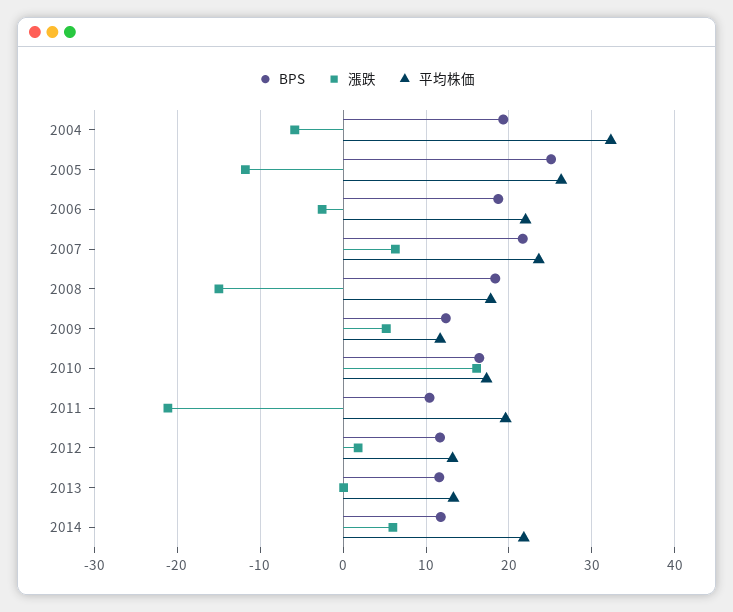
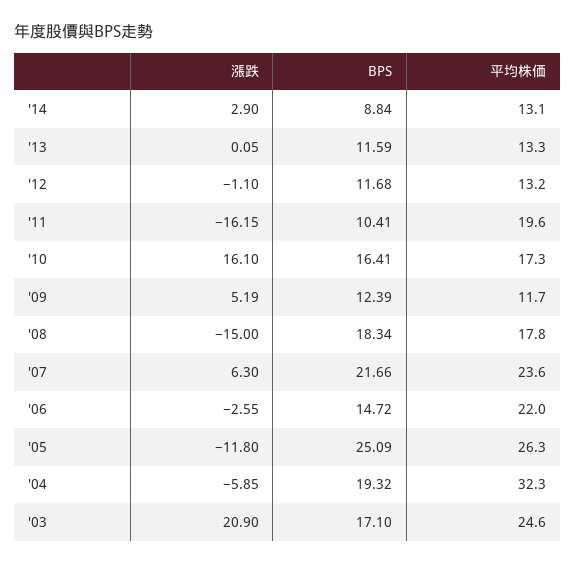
  {
    "BPS": {
      "2004": 19.32,
      "2005": 25.09,
-     "2006": 19,
+     "2006": 14.72,
      "2007": 21.66,
      "2008": 18.34,
      "2009": 12.39,
      "2010": 16.41,
      "2011": 10.41,
      "2012": 11.68,
      "2013": 11.59,
-     "2014": 12
+     "2014": 8.84,
+     "'03": 17.1
    },
    "漲跌": {
      "2004": -5.85,
      "2005": -11.8,
      "2006": -2.55,
      "2007": 6.3,
      "2008": -15,
      "2009": 5.19,
      "2010": 16.1,
-     "2011": -21,
+     "2011": -16.15,
-     "2012": 2,
+     "2012": -1.1,
      "2013": 0.05,
-     "2014": 6
+     "2014": 2.9,
+     "'03": 20.9
    },
    "平均株価": {
      "2004": 32.3,
      "2005": 26.3,
      "2006": 22,
      "2007": 23.6,
      "2008": 17.8,
      "2009": 11.7,
      "2010": 17.3,
      "2011": 19.6,
      "2012": 13.2,
      "2013": 13.3,
-     "2014": 22
+     "2014": 13.1,
+     "'03": 24.6
    }
  }

